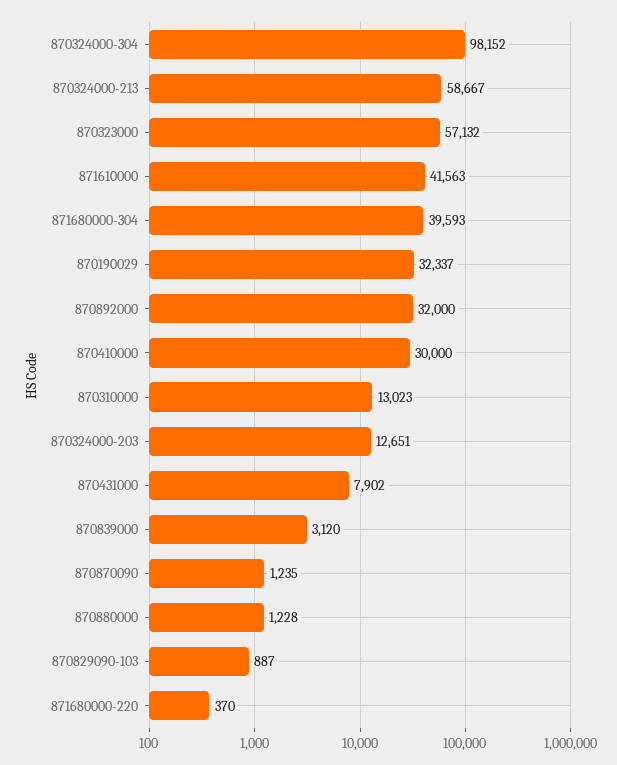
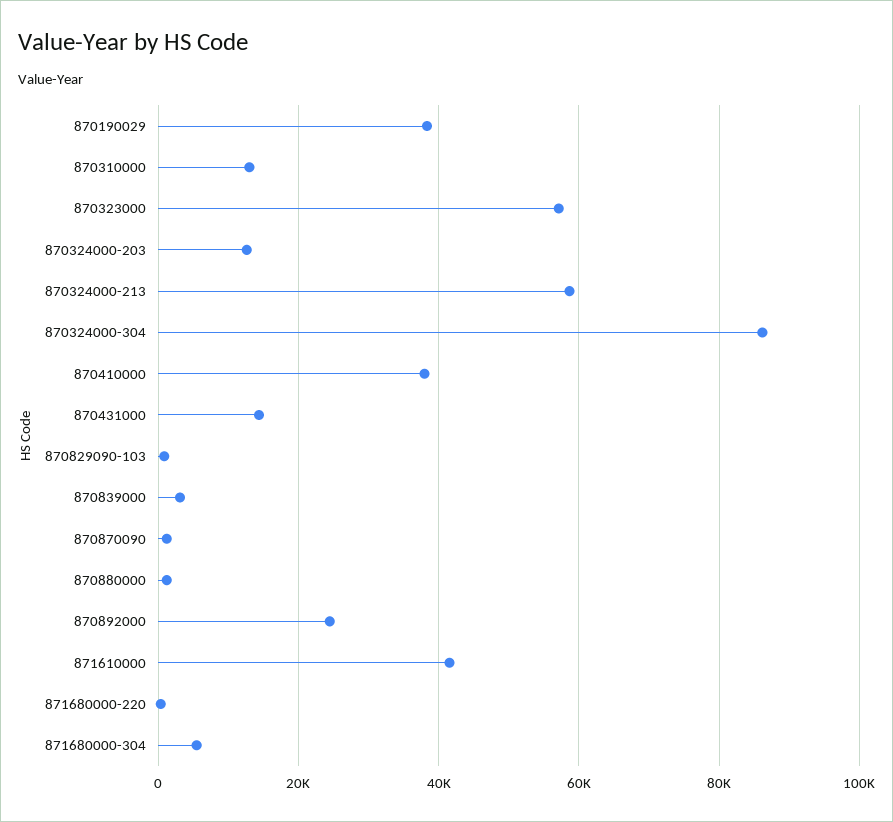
  {
-   "870324000-304": 98152,
+   "870324000-304": 86000,
    "870324000-213": 58667,
    "870323000": 57132,
    "871610000": 41563,
-   "871680000-304": 39593,
+   "871680000-304": 6000,
-   "870190029": 32337,
+   "870190029": 38000,
-   "870892000": 32000,
+   "870892000": 24000,
-   "870410000": 30000,
+   "870410000": 38000,
    "870310000": 13023,
    "870324000-203": 12651,
-   "870431000": 7902,
+   "870431000": 14000,
    "870839000": 3120,
    "870870090": 1235,
    "870880000": 1228,
    "870829090-103": 887,
    "871680000-220": 370
  }

